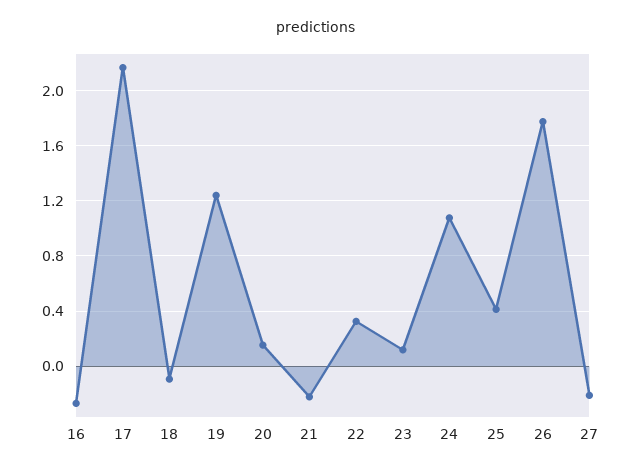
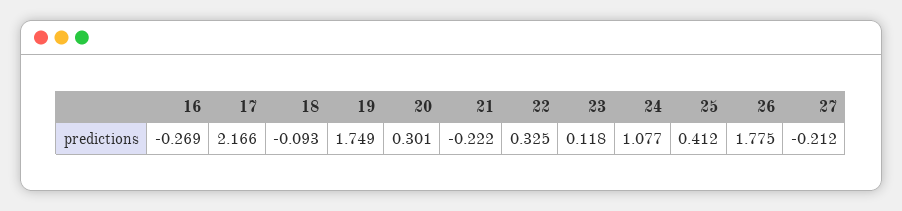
  {
    "16": -0.269,
    "17": 2.166,
    "18": -0.093,
-   "19": 1.25,
+   "19": 1.749,
-   "20": 0.15,
+   "20": 0.301,
    "21": -0.222,
    "22": 0.325,
    "23": 0.118,
    "24": 1.077,
    "25": 0.412,
    "26": 1.775,
    "27": -0.212
  }

